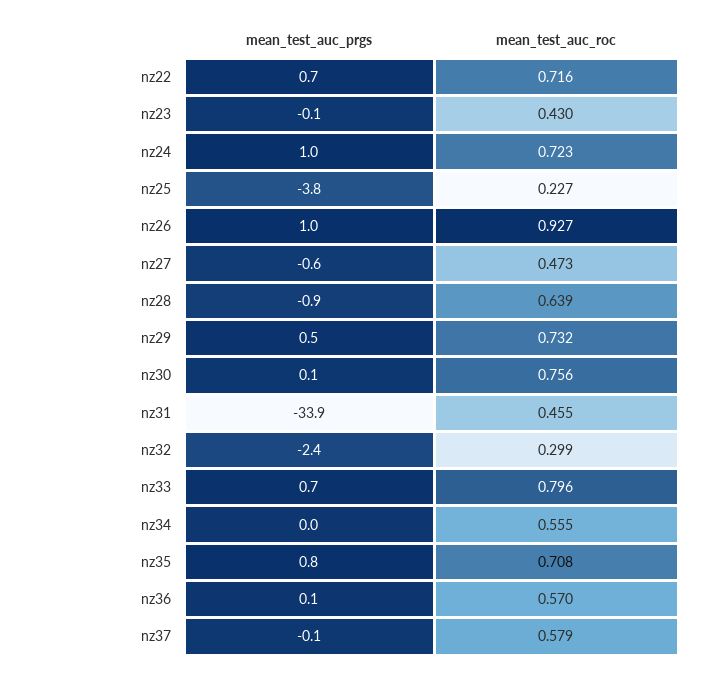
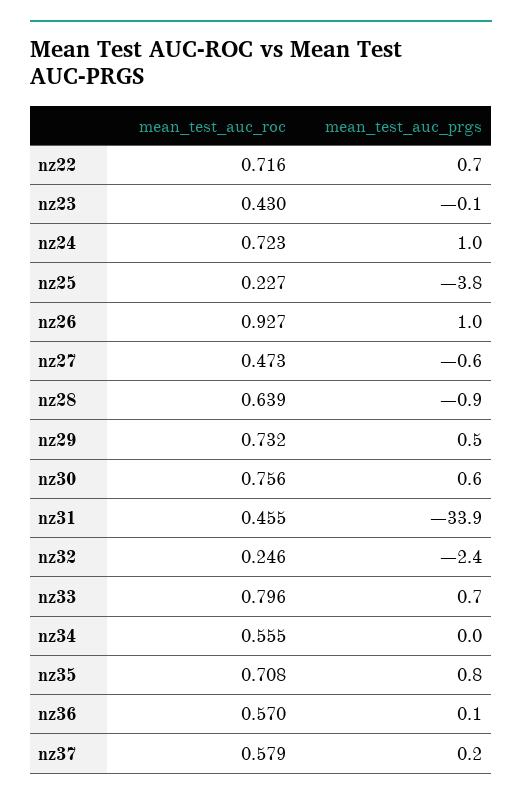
  {
    "mean_test_auc_prgs": {
      "nz22": 0.7,
      "nz23": -0.1,
      "nz24": 1,
      "nz25": -3.8,
      "nz26": 1,
      "nz27": -0.6,
      "nz28": -0.9,
      "nz29": 0.5,
-     "nz30": 0.1,
+     "nz30": 0.6,
      "nz31": -33.9,
      "nz32": -2.4,
      "nz33": 0.7,
      "nz34": 0,
      "nz35": 0.8,
      "nz36": 0.1,
-     "nz37": -0.1
+     "nz37": 0.2
    },
    "mean_test_auc_roc": {
      "nz22": 0.716,
      "nz23": 0.43,
      "nz24": 0.723,
      "nz25": 0.227,
      "nz26": 0.927,
      "nz27": 0.473,
      "nz28": 0.639,
      "nz29": 0.732,
      "nz30": 0.756,
      "nz31": 0.455,
-     "nz32": 0.299,
+     "nz32": 0.246,
      "nz33": 0.796,
      "nz34": 0.555,
      "nz35": 0.708,
      "nz36": 0.57,
      "nz37": 0.579
    }
  }

